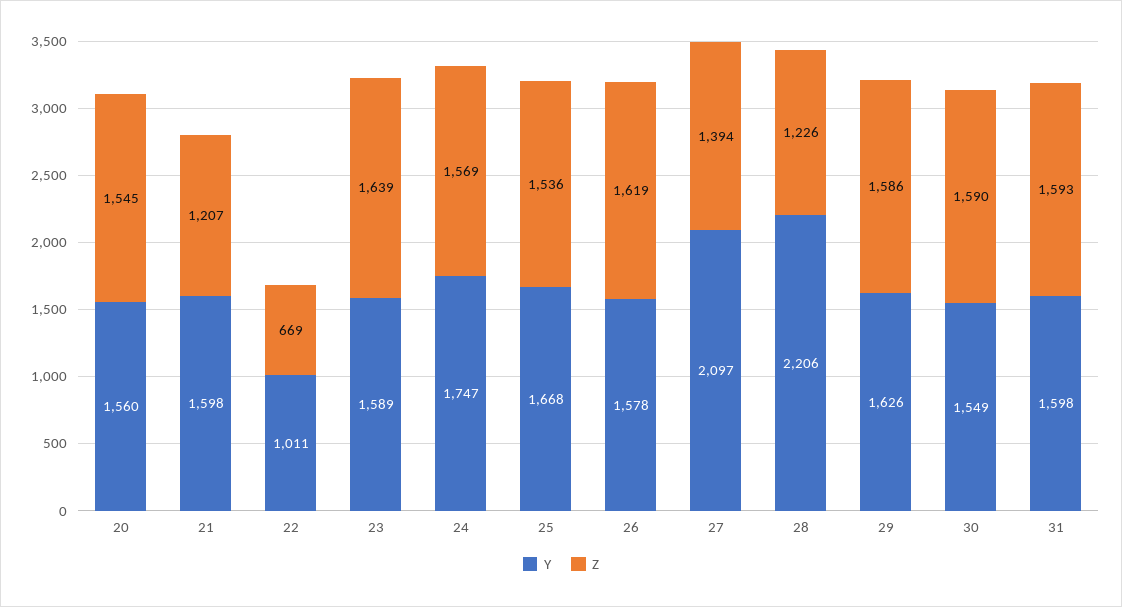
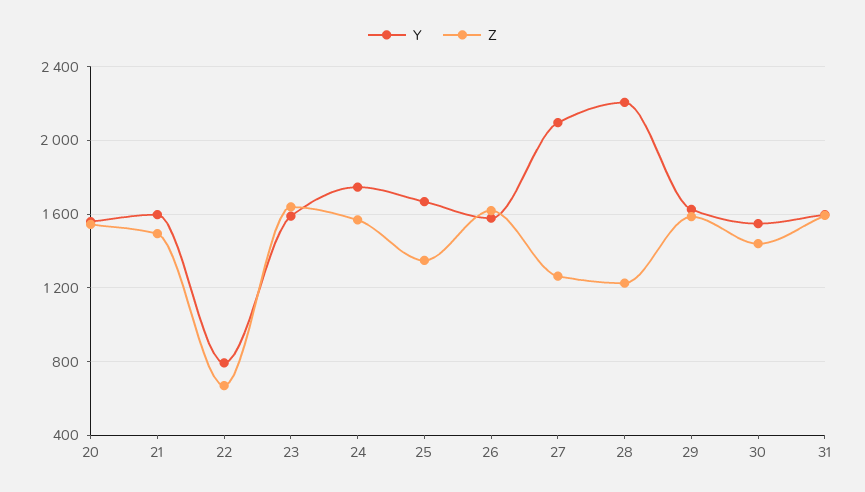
  {
    "Y": {
      "20": 1560,
      "21": 1598,
-     "22": 1011,
+     "22": 800,
      "23": 1589,
      "24": 1747,
      "25": 1668,
      "26": 1578,
      "27": 2097,
      "28": 2206,
      "29": 1626,
      "30": 1549,
      "31": 1598
    },
    "Z": {
      "20": 1545,
-     "21": 1207,
+     "21": 1500,
      "22": 669,
      "23": 1639,
      "24": 1569,
-     "25": 1536,
+     "25": 1350,
      "26": 1619,
-     "27": 1394,
+     "27": 1250,
      "28": 1226,
      "29": 1586,
-     "30": 1590,
+     "30": 1450,
      "31": 1593
    }
  }

